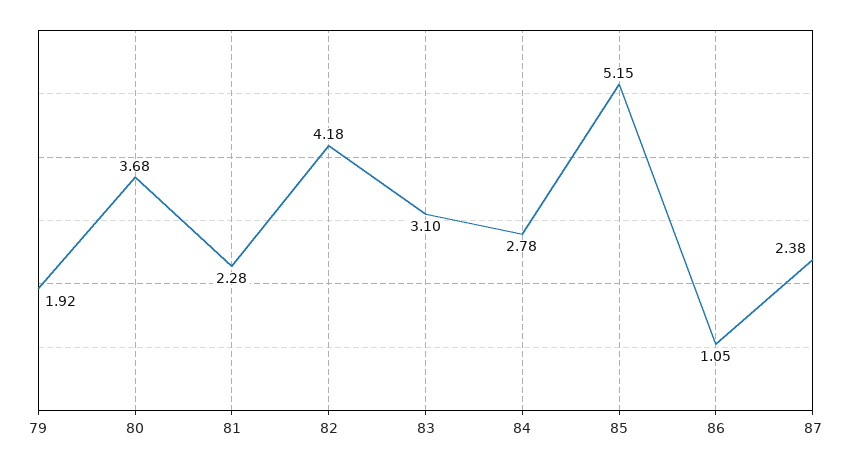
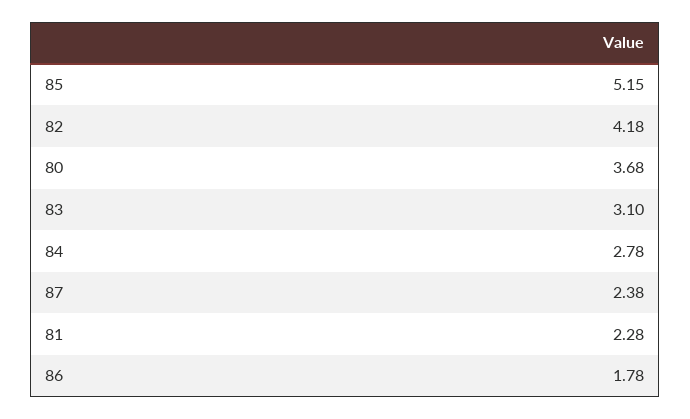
  {
-   "79": 1.92,
    "80": 3.68,
    "81": 2.28,
    "82": 4.18,
    "83": 3.1,
    "84": 2.78,
    "85": 5.15,
-   "86": 1.05,
+   "86": 1.78,
    "87": 2.38
  }

